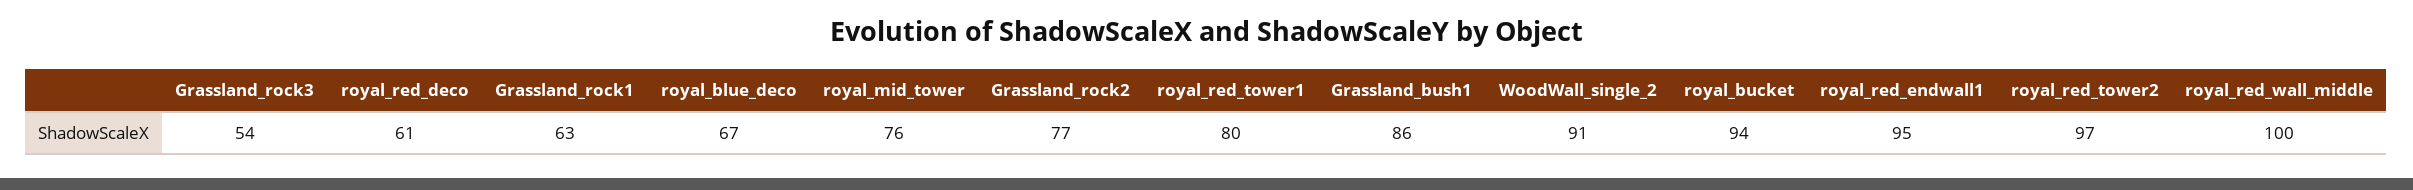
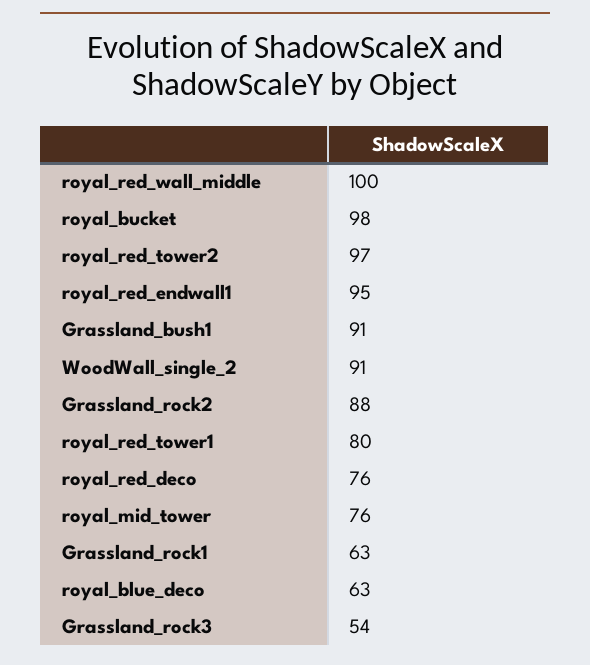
  {
    "Grassland_rock3": 54,
-   "royal_red_deco": 61,
+   "royal_red_deco": 76,
    "Grassland_rock1": 63,
-   "royal_blue_deco": 67,
+   "royal_blue_deco": 63,
    "royal_mid_tower": 76,
-   "Grassland_rock2": 77,
+   "Grassland_rock2": 88,
    "royal_red_tower1": 80,
-   "Grassland_bush1": 86,
+   "Grassland_bush1": 91,
    "WoodWall_single_2": 91,
-   "royal_bucket": 94,
+   "royal_bucket": 98,
    "royal_red_endwall1": 95,
    "royal_red_tower2": 97,
    "royal_red_wall_middle": 100
  }

